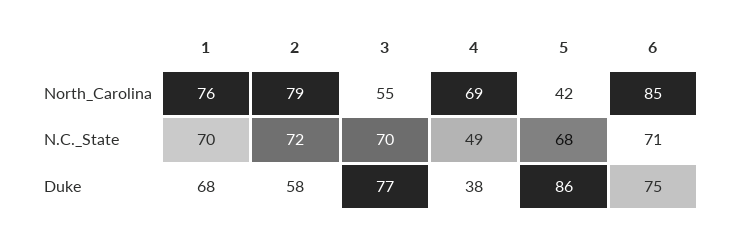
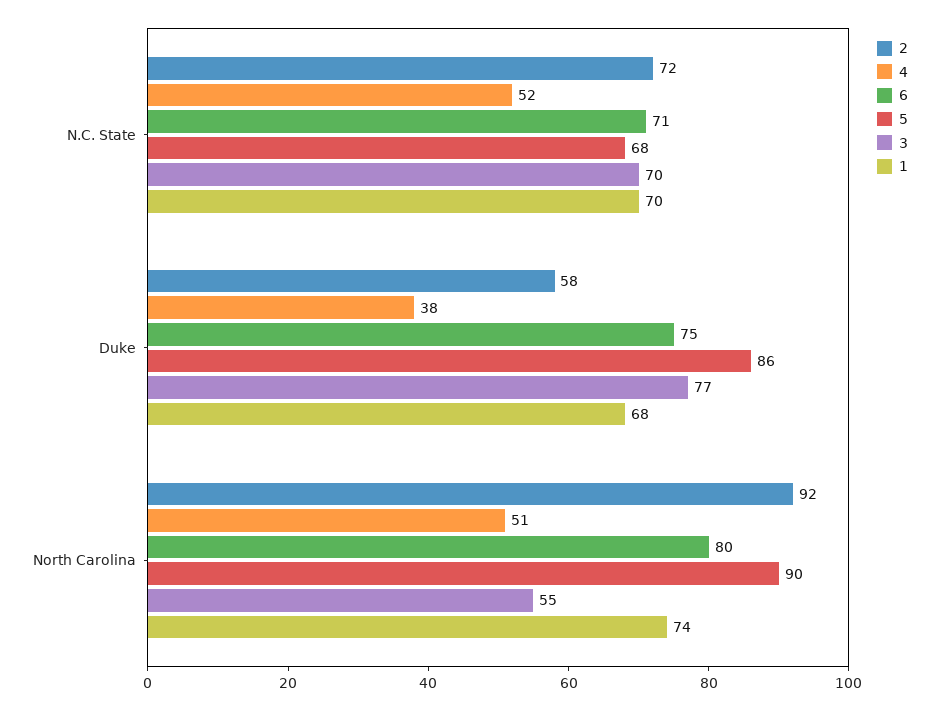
  {
    "1": {
-     "North_Carolina": 76,
+     "North_Carolina": 74,
      "N.C._State": 70,
      "Duke": 68
    },
    "2": {
-     "North_Carolina": 79,
+     "North_Carolina": 92,
      "N.C._State": 72,
      "Duke": 58
    },
    "3": {
      "North_Carolina": 55,
      "N.C._State": 70,
      "Duke": 77
    },
    "4": {
-     "North_Carolina": 69,
+     "North_Carolina": 51,
-     "N.C._State": 49,
+     "N.C._State": 52,
      "Duke": 38
    },
    "5": {
-     "North_Carolina": 42,
+     "North_Carolina": 90,
      "N.C._State": 68,
      "Duke": 86
    },
    "6": {
-     "North_Carolina": 85,
+     "North_Carolina": 80,
      "N.C._State": 71,
      "Duke": 75
    }
  }

